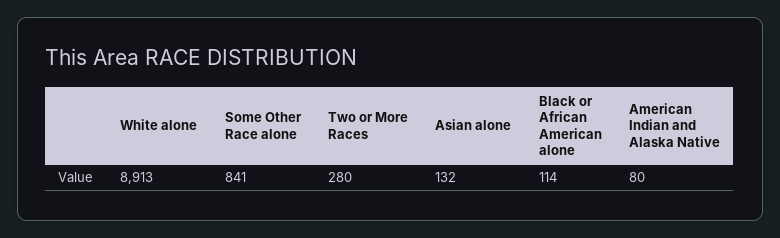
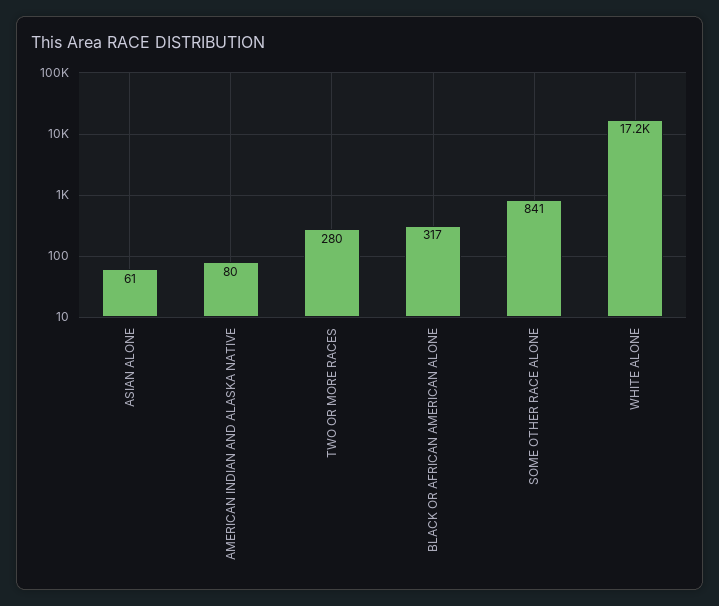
  {
-   "White alone": 8913,
+   "White alone": 17200,
    "Some Other Race alone": 841,
    "Two or More Races": 280,
-   "Asian alone": 132,
+   "Asian alone": 61,
-   "Black or African American alone": 114,
+   "Black or African American alone": 317,
    "American Indian and Alaska Native": 80
  }

